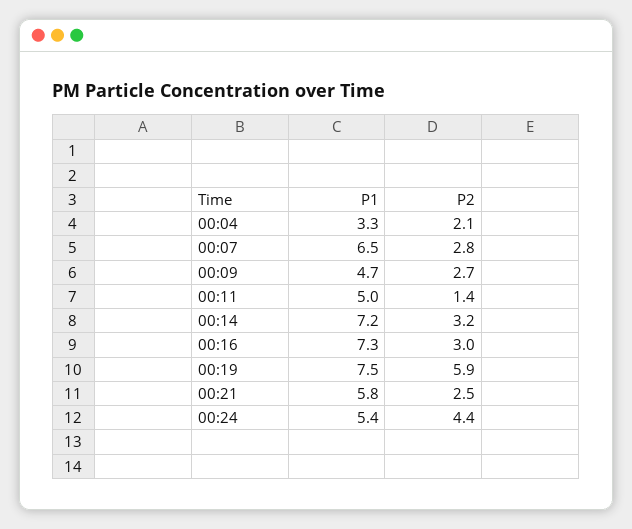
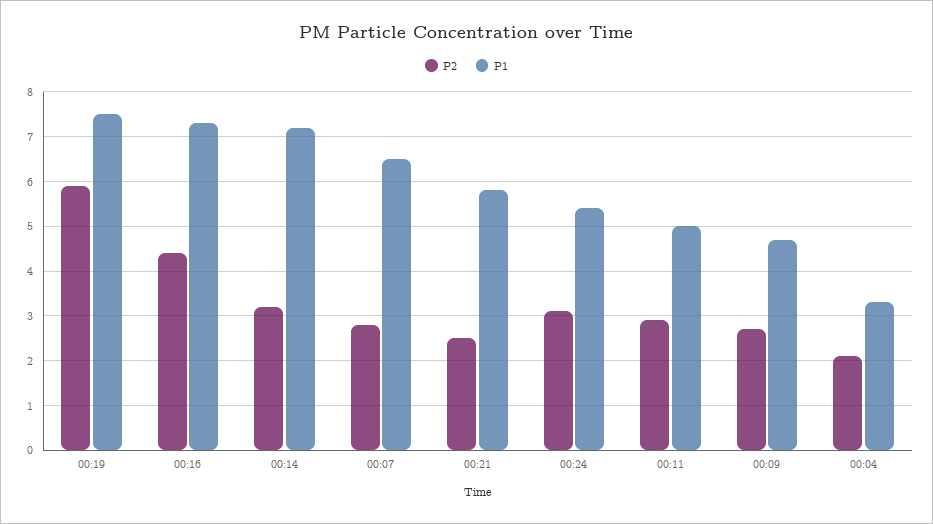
  {
    "P1": {
      "00:04": 3.3,
      "00:07": 6.5,
      "00:09": 4.7,
      "00:11": 5,
      "00:14": 7.2,
      "00:16": 7.3,
      "00:19": 7.5,
      "00:21": 5.8,
      "00:24": 5.4
    },
    "P2": {
      "00:04": 2.1,
      "00:07": 2.8,
      "00:09": 2.7,
-     "00:11": 1.4,
+     "00:11": 3,
      "00:14": 3.2,
-     "00:16": 3,
+     "00:16": 4.5,
      "00:19": 5.9,
      "00:21": 2.5,
-     "00:24": 4.4
+     "00:24": 3
    }
  }

